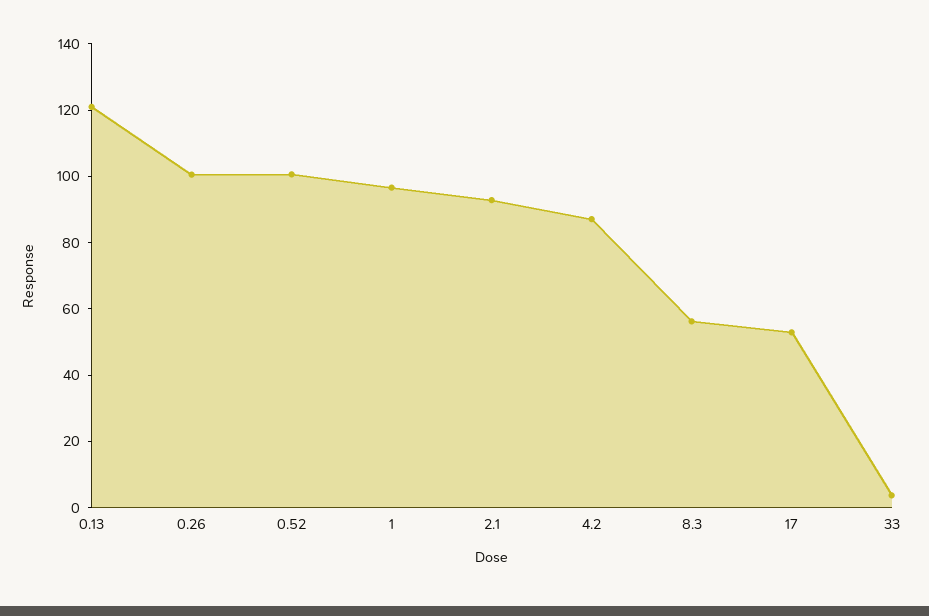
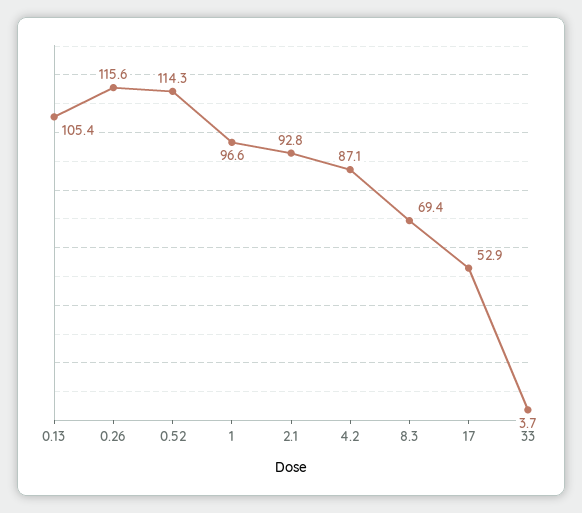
  {
-   "0.13": 120,
+   "0.13": 105.4,
-   "0.26": 100,
+   "0.26": 115.6,
-   "0.52": 100,
+   "0.52": 114.3,
    "1": 96.6,
    "2.1": 92.8,
    "4.2": 87.1,
-   "8.3": 55,
+   "8.3": 69.4,
    "17": 52.9,
    "33": 3.7
  }

